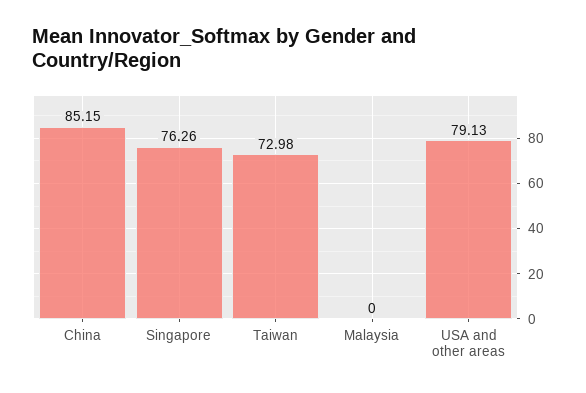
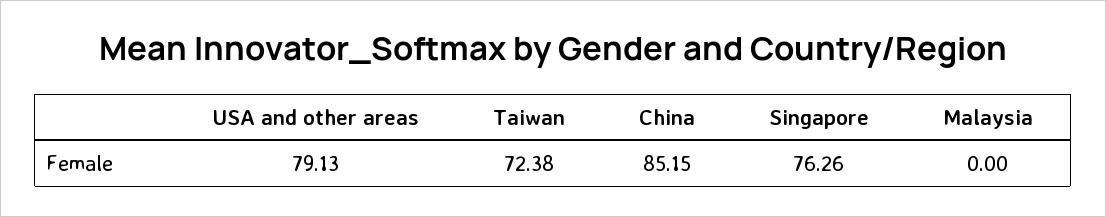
  {
    "China": 85.15,
    "Singapore": 76.26,
-   "Taiwan": 72.98,
+   "Taiwan": 72.38,
    "Malaysia": 0,
    "USA and other areas": 79.13
  }

